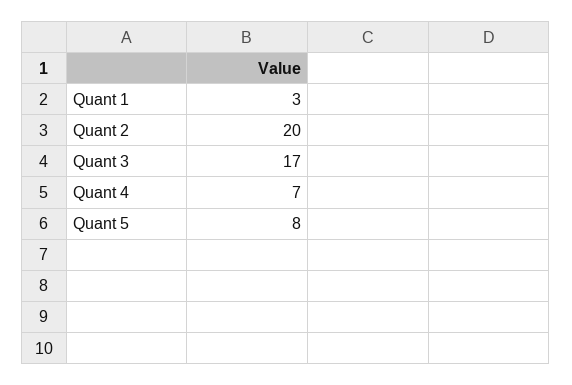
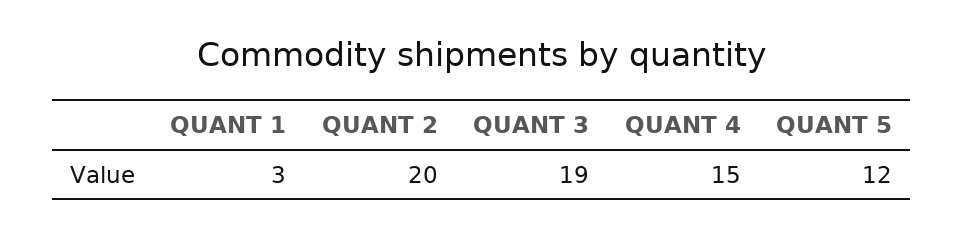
  {
    "Quant 1": 3,
    "Quant 2": 20,
-   "Quant 3": 17,
+   "Quant 3": 19,
-   "Quant 4": 7,
+   "Quant 4": 15,
-   "Quant 5": 8
+   "Quant 5": 12
  }

